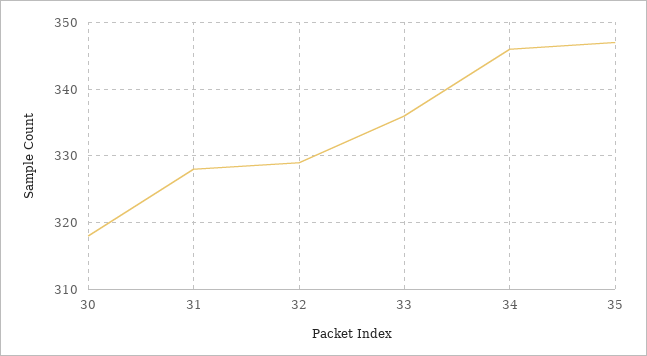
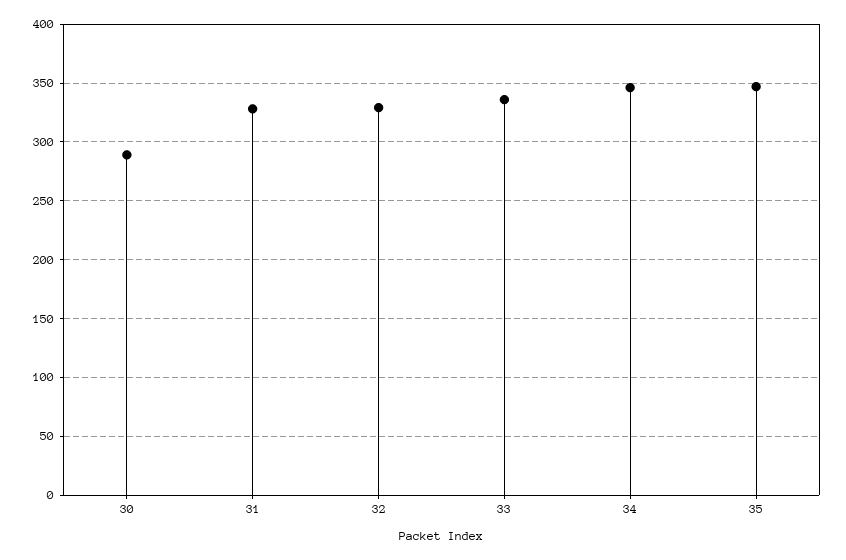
  {
-   "30": 318,
+   "30": 290,
    "31": 328,
    "32": 329,
    "33": 336,
    "34": 346,
    "35": 347
  }

